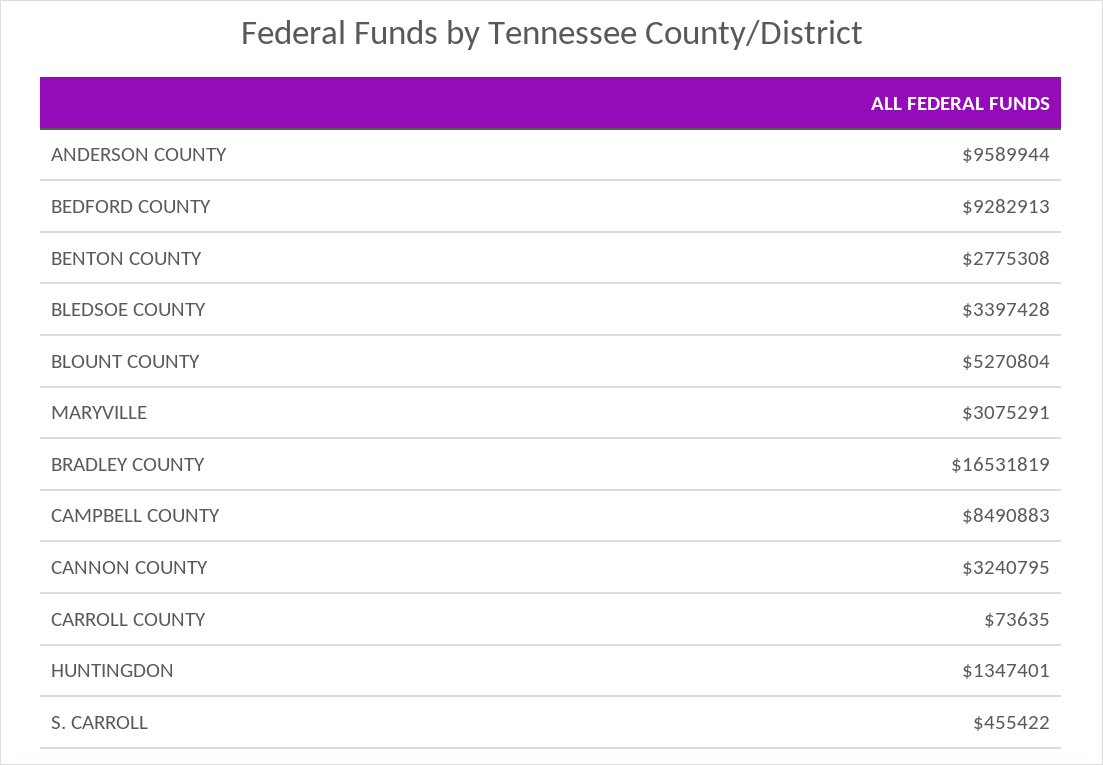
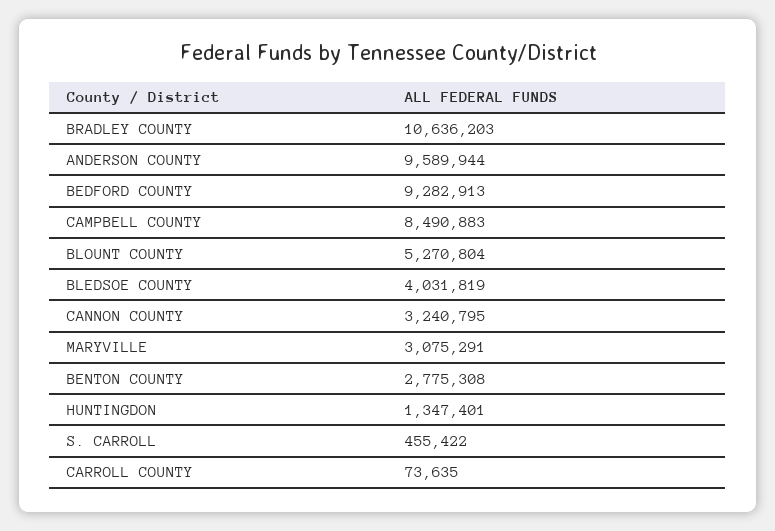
  {
    "ANDERSON COUNTY": 9589944,
    "BEDFORD COUNTY": 9282913,
    "BENTON COUNTY": 2775308,
-   "BLEDSOE COUNTY": 3397428,
+   "BLEDSOE COUNTY": 4031819,
    "BLOUNT COUNTY": 5270804,
    "MARYVILLE": 3075291,
-   "BRADLEY COUNTY": 16531819,
+   "BRADLEY COUNTY": 10636203,
    "CAMPBELL COUNTY": 8490883,
    "CANNON COUNTY": 3240795,
    "CARROLL COUNTY": 73635,
    "HUNTINGDON": 1347401,
    "S. CARROLL": 455422
  }

